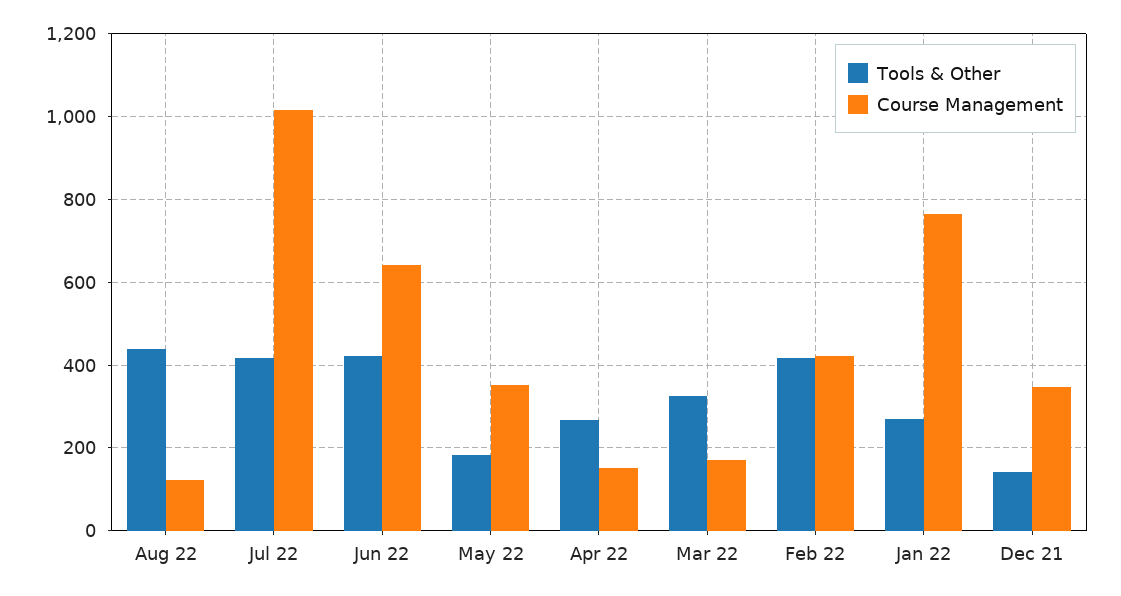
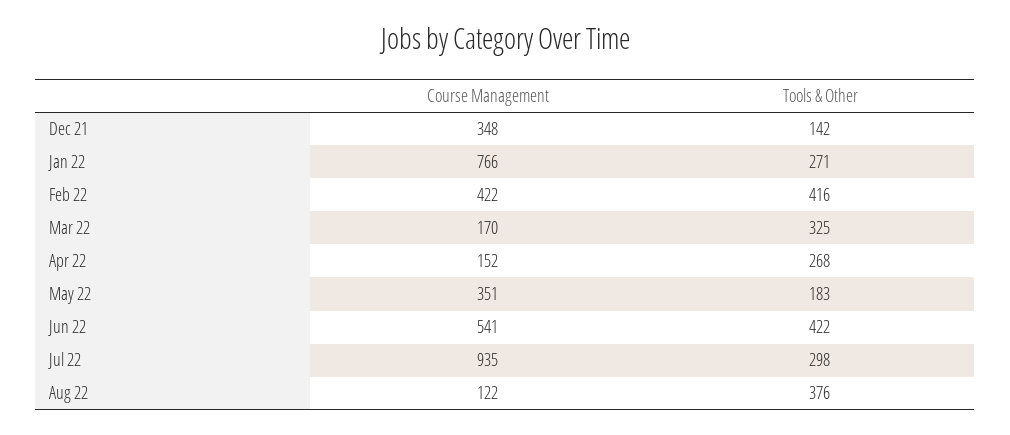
  {
    "Tools & Other": {
-     "Aug 22": 440,
+     "Aug 22": 376,
-     "Jul 22": 420,
+     "Jul 22": 298,
      "Jun 22": 422,
      "May 22": 183,
      "Apr 22": 268,
      "Mar 22": 325,
      "Feb 22": 416,
      "Jan 22": 271,
      "Dec 21": 142
    },
    "Course Management": {
      "Aug 22": 122,
-     "Jul 22": 1020,
+     "Jul 22": 935,
-     "Jun 22": 640,
+     "Jun 22": 541,
      "May 22": 351,
      "Apr 22": 152,
      "Mar 22": 170,
      "Feb 22": 422,
      "Jan 22": 766,
      "Dec 21": 348
    }
  }

